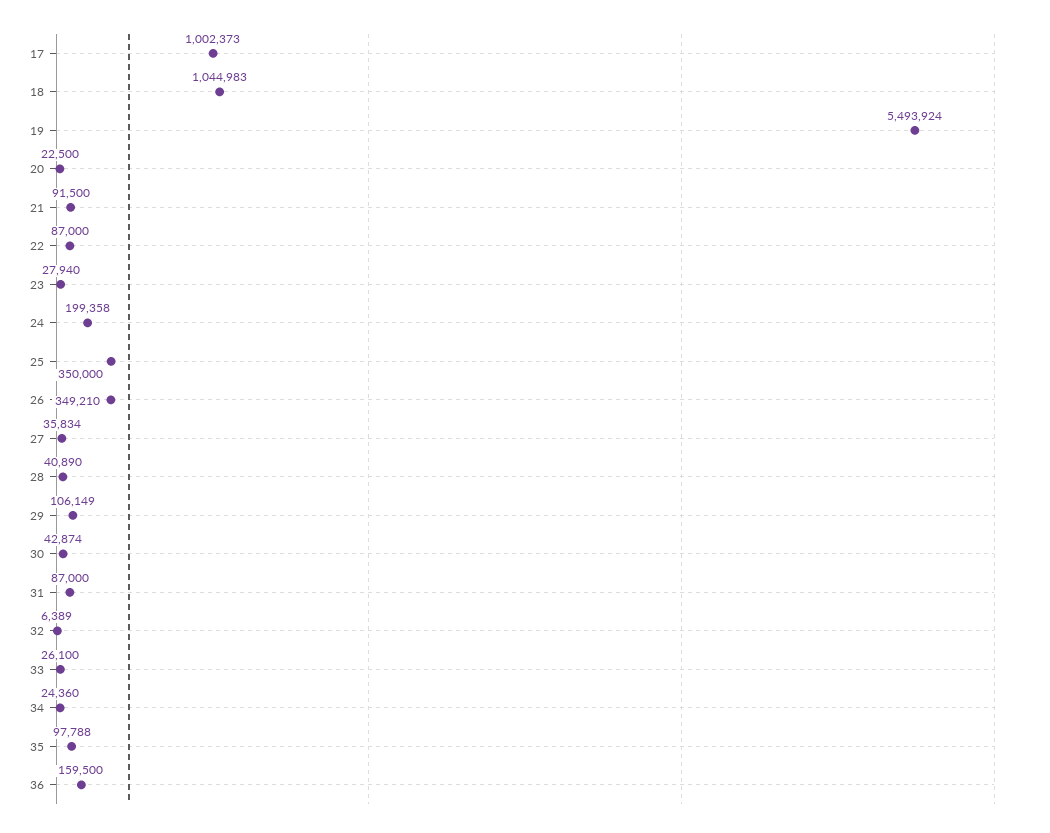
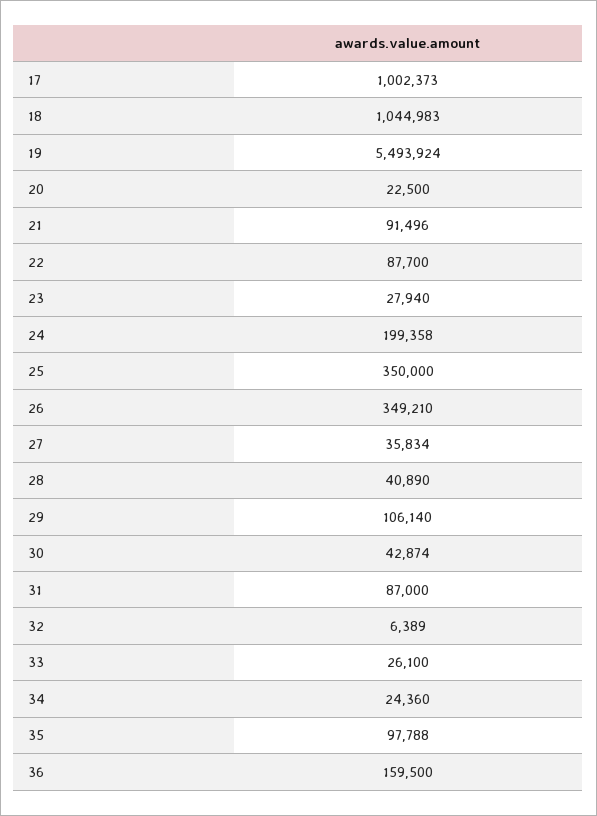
  {
    "17": 1002373,
    "18": 1044983,
    "19": 5493924,
    "20": 22500,
-   "21": 91500,
+   "21": 91496,
-   "22": 87000,
+   "22": 87700,
    "23": 27940,
    "24": 199358,
    "25": 350000,
    "26": 349210,
    "27": 35834,
    "28": 40890,
-   "29": 106149,
+   "29": 106140,
    "30": 42874,
    "31": 87000,
    "32": 6389,
    "33": 26100,
    "34": 24360,
    "35": 97788,
    "36": 159500
  }

